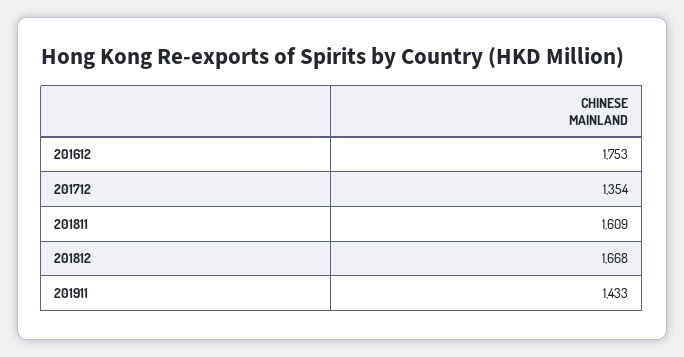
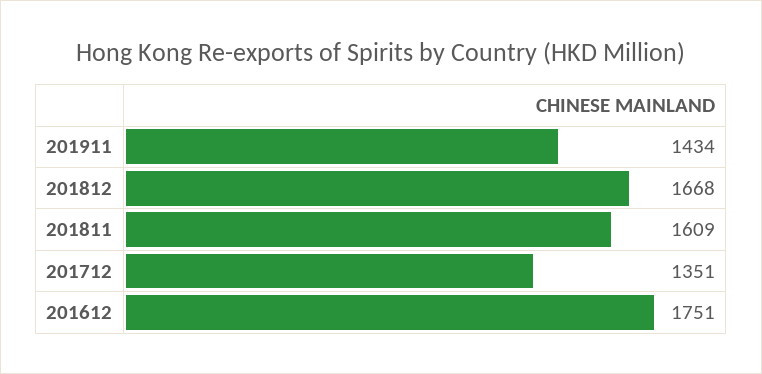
  {
-   "201612": 1753,
+   "201612": 1751,
-   "201712": 1354,
+   "201712": 1351,
    "201811": 1609,
    "201812": 1668,
-   "201911": 1433
+   "201911": 1434
  }

